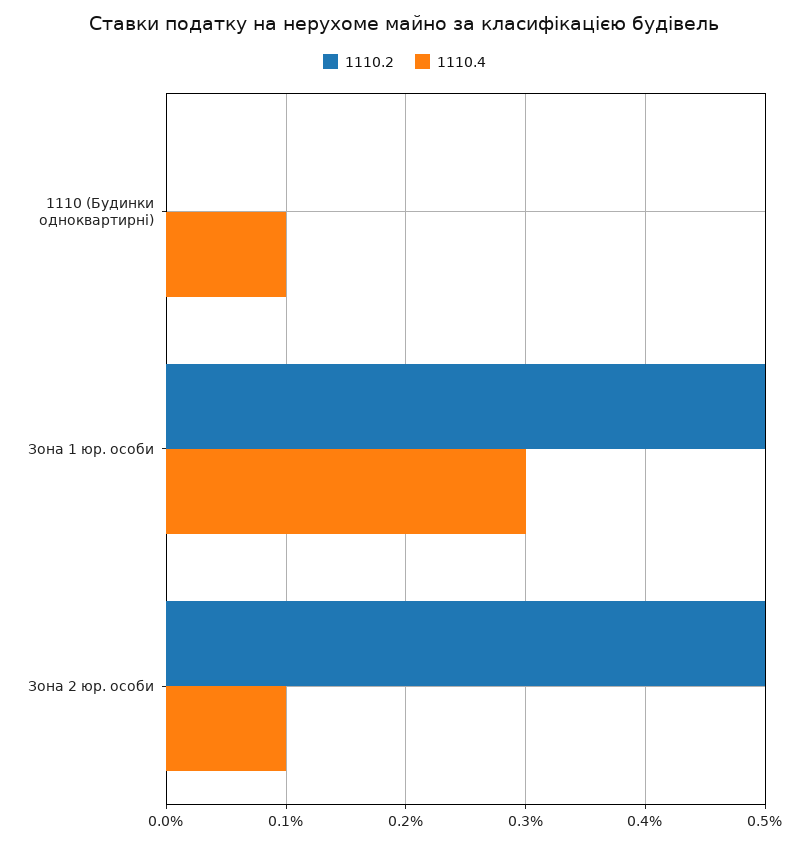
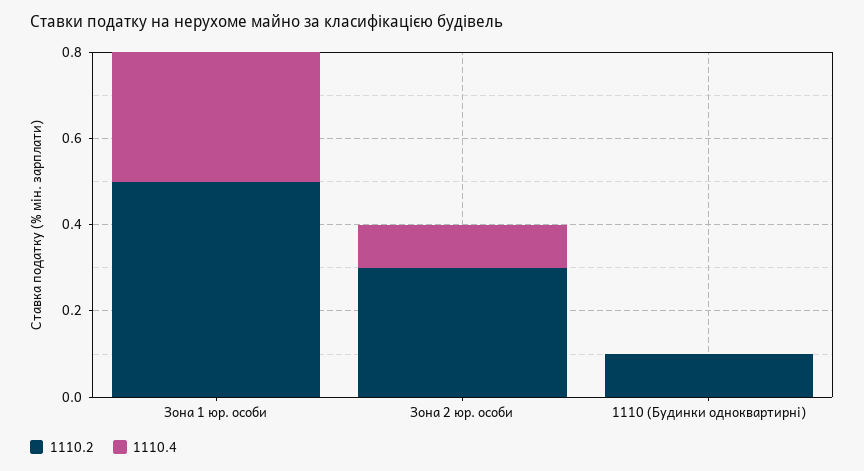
  {
    "1110.2": {
-     "1110 (Будинки одноквартирні)": 0,
+     "1110 (Будинки одноквартирні)": 0.1,
      "Зона 1 юр. особи": 0.5,
-     "Зона 2 юр. особи": 0.5
+     "Зона 2 юр. особи": 0.3
    },
    "1110.4": {
-     "1110 (Будинки одноквартирні)": 0.1,
+     "1110 (Будинки одноквартирні)": 0,
      "Зона 1 юр. особи": 0.3,
      "Зона 2 юр. особи": 0.1
    }
  }

